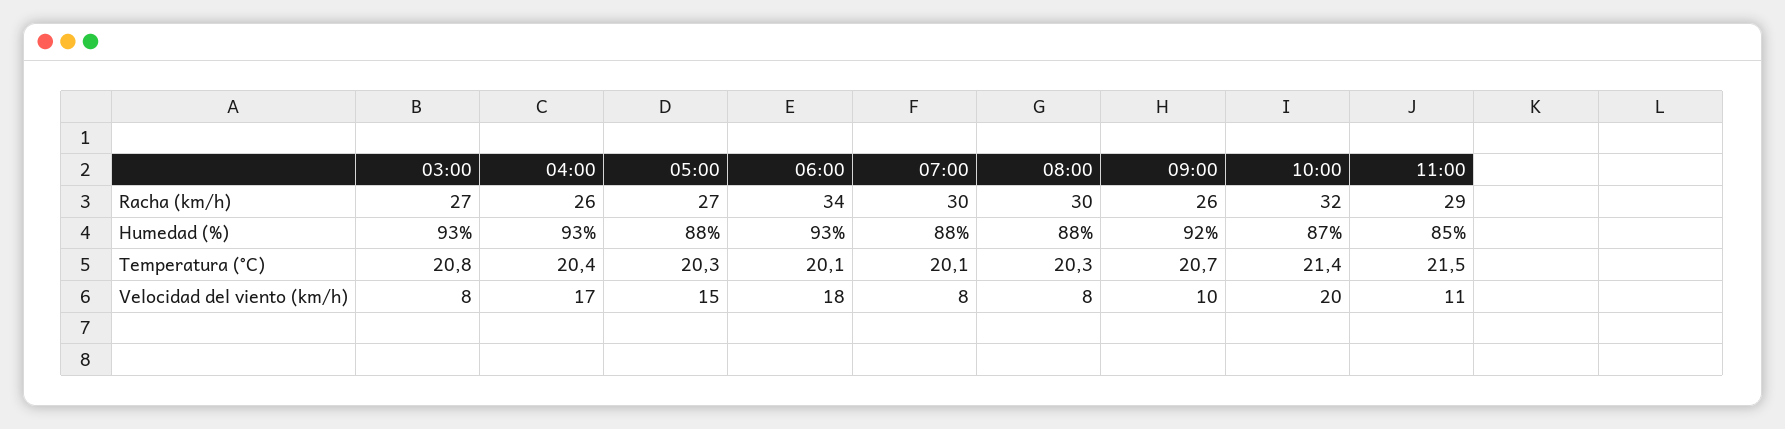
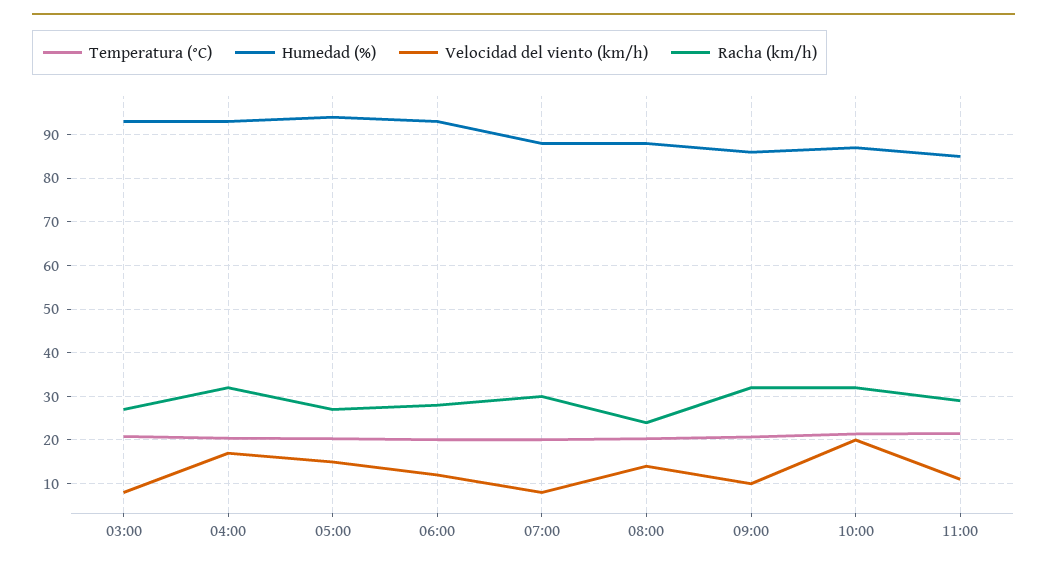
  {
    "Racha (km/h)": {
      "03:00": 27,
-     "04:00": 26,
+     "04:00": 32,
      "05:00": 27,
-     "06:00": 34,
+     "06:00": 28,
      "07:00": 30,
-     "08:00": 30,
+     "08:00": 24,
-     "09:00": 26,
+     "09:00": 32,
      "10:00": 32,
      "11:00": 29
    },
    "Humedad (%)": {
      "03:00": 93,
      "04:00": 93,
-     "05:00": 88,
+     "05:00": 94,
      "06:00": 93,
      "07:00": 88,
      "08:00": 88,
-     "09:00": 92,
+     "09:00": 86,
      "10:00": 87,
      "11:00": 85
    },
    "Temperatura (°C)": {
      "03:00": 20.8,
      "04:00": 20.4,
      "05:00": 20.3,
      "06:00": 20.1,
      "07:00": 20.1,
      "08:00": 20.3,
      "09:00": 20.7,
      "10:00": 21.4,
      "11:00": 21.5
    },
    "Velocidad del viento (km/h)": {
      "03:00": 8,
      "04:00": 17,
      "05:00": 15,
-     "06:00": 18,
+     "06:00": 12,
      "07:00": 8,
-     "08:00": 8,
+     "08:00": 14,
      "09:00": 10,
      "10:00": 20,
      "11:00": 11
    }
  }

